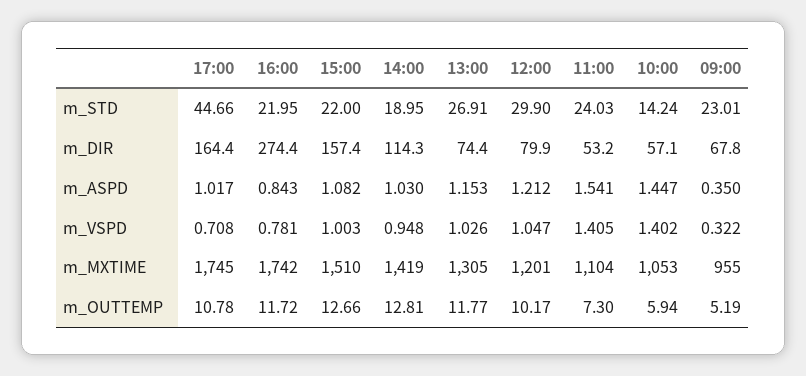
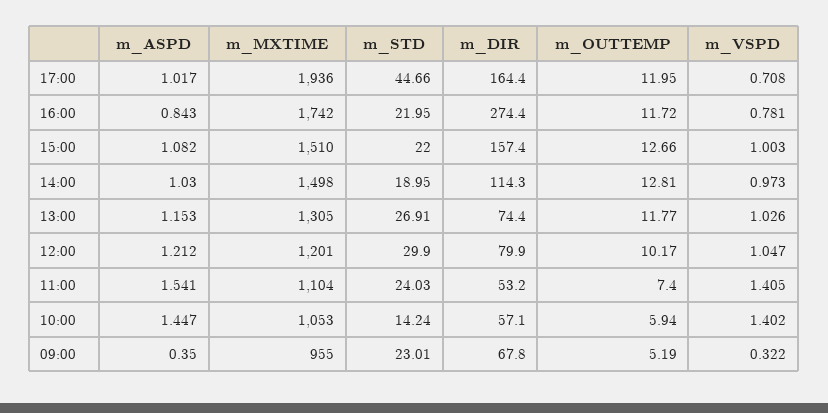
  {
    "17:00": {
      "m_STD": 44.66,
      "m_DIR": 164.4,
      "m_ASPD": 1.017,
      "m_VSPD": 0.708,
-     "m_MXTIME": 1745,
+     "m_MXTIME": 1936,
-     "m_OUTTEMP": 10.78
+     "m_OUTTEMP": 11.95
    },
    "16:00": {
      "m_STD": 21.95,
      "m_DIR": 274.4,
      "m_ASPD": 0.843,
      "m_VSPD": 0.781,
      "m_MXTIME": 1742,
      "m_OUTTEMP": 11.72
    },
    "15:00": {
      "m_STD": 22,
      "m_DIR": 157.4,
      "m_ASPD": 1.082,
      "m_VSPD": 1.003,
      "m_MXTIME": 1510,
      "m_OUTTEMP": 12.66
    },
    "14:00": {
      "m_STD": 18.95,
      "m_DIR": 114.3,
      "m_ASPD": 1.03,
-     "m_VSPD": 0.948,
+     "m_VSPD": 0.973,
-     "m_MXTIME": 1419,
+     "m_MXTIME": 1498,
      "m_OUTTEMP": 12.81
    },
    "13:00": {
      "m_STD": 26.91,
      "m_DIR": 74.4,
      "m_ASPD": 1.153,
      "m_VSPD": 1.026,
      "m_MXTIME": 1305,
      "m_OUTTEMP": 11.77
    },
    "12:00": {
      "m_STD": 29.9,
      "m_DIR": 79.9,
      "m_ASPD": 1.212,
      "m_VSPD": 1.047,
      "m_MXTIME": 1201,
      "m_OUTTEMP": 10.17
    },
    "11:00": {
      "m_STD": 24.03,
      "m_DIR": 53.2,
      "m_ASPD": 1.541,
      "m_VSPD": 1.405,
      "m_MXTIME": 1104,
-     "m_OUTTEMP": 7.3
+     "m_OUTTEMP": 7.4
    },
    "10:00": {
      "m_STD": 14.24,
      "m_DIR": 57.1,
      "m_ASPD": 1.447,
      "m_VSPD": 1.402,
      "m_MXTIME": 1053,
      "m_OUTTEMP": 5.94
    },
    "09:00": {
      "m_STD": 23.01,
      "m_DIR": 67.8,
      "m_ASPD": 0.35,
      "m_VSPD": 0.322,
      "m_MXTIME": 955,
      "m_OUTTEMP": 5.19
    }
  }

